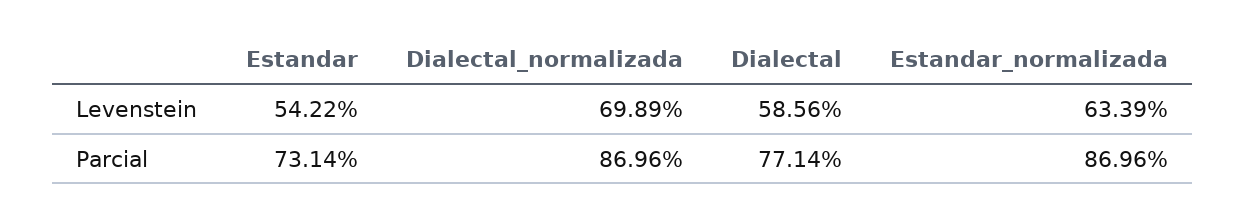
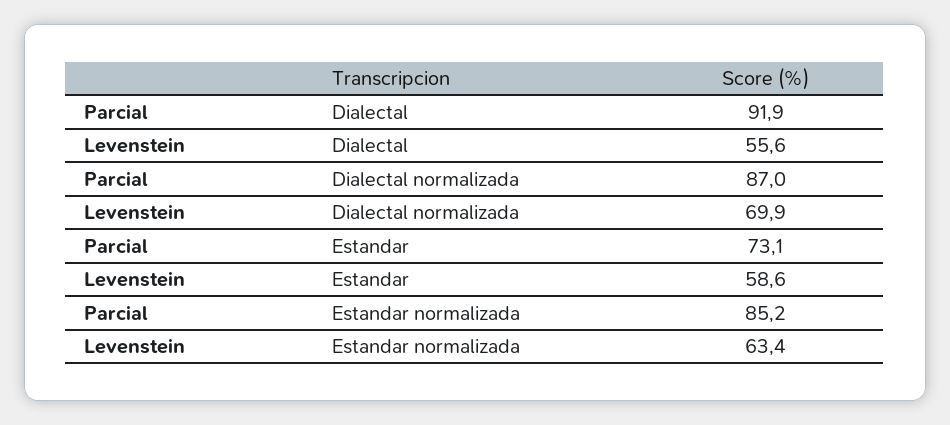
  {
    "Estandar": {
-     "Levenstein": 54.22,
+     "Levenstein": 58.6,
      "Parcial": 73.14
    },
    "Dialectal_normalizada": {
      "Levenstein": 69.89,
      "Parcial": 86.96
    },
    "Dialectal": {
-     "Levenstein": 58.56,
+     "Levenstein": 55.6,
-     "Parcial": 77.14
+     "Parcial": 91.9
    },
    "Estandar_normalizada": {
      "Levenstein": 63.39,
-     "Parcial": 86.96
+     "Parcial": 85.2
    }
  }

